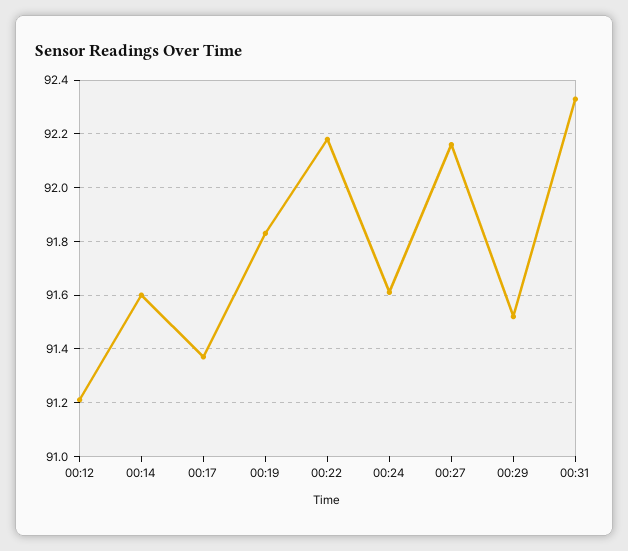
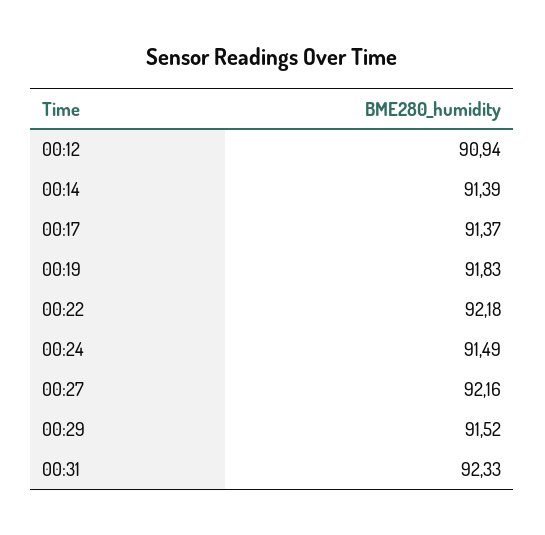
  {
-   "00:12": 91.2,
+   "00:12": 90.94,
-   "00:14": 91.6,
+   "00:14": 91.39,
    "00:17": 91.37,
    "00:19": 91.83,
    "00:22": 92.18,
-   "00:24": 91.6,
+   "00:24": 91.49,
    "00:27": 92.16,
    "00:29": 91.52,
    "00:31": 92.33
  }

